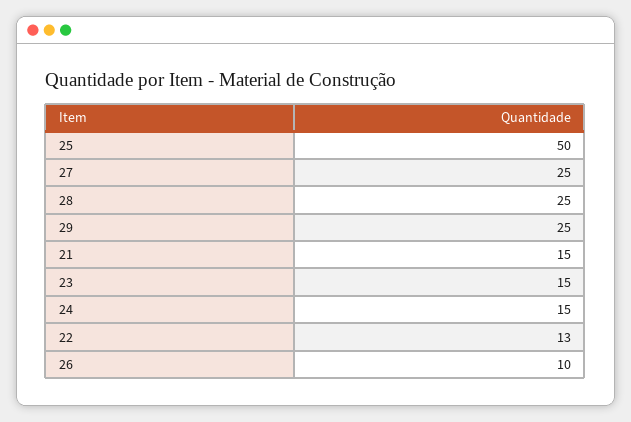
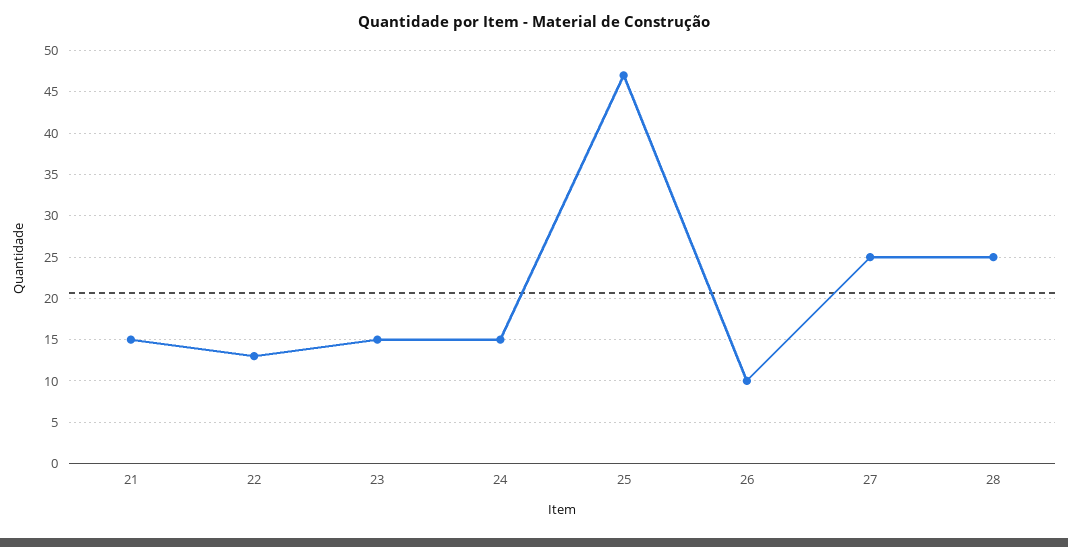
  {
-   "25": 50,
+   "25": 47,
    "27": 25,
    "28": 25,
-   "29": 25,
    "21": 15,
    "23": 15,
    "24": 15,
    "22": 13,
    "26": 10
  }

